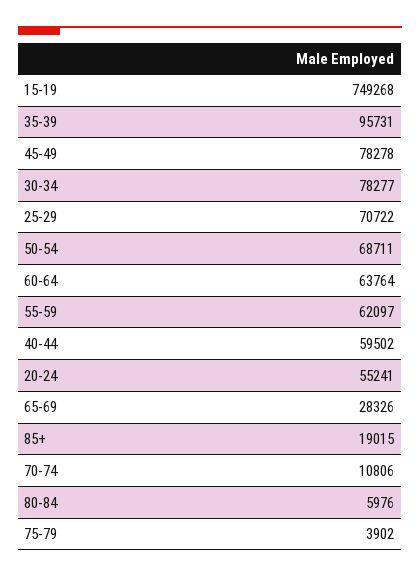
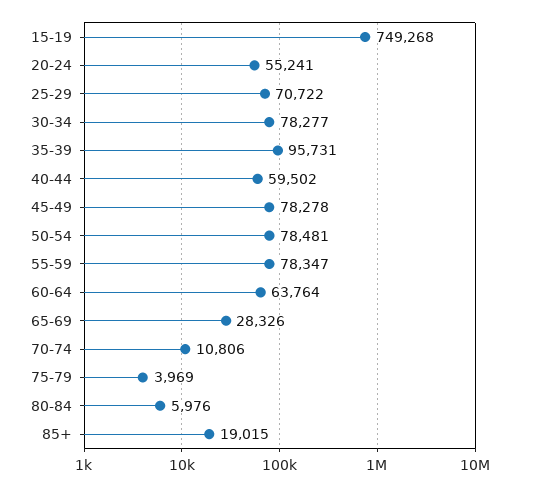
  {
    "15-19": 749268,
    "35-39": 95731,
    "45-49": 78278,
    "30-34": 78277,
    "25-29": 70722,
-   "50-54": 68711,
+   "50-54": 78481,
    "60-64": 63764,
-   "55-59": 62097,
+   "55-59": 78347,
    "40-44": 59502,
    "20-24": 55241,
    "65-69": 28326,
    "85+": 19015,
    "70-74": 10806,
    "80-84": 5976,
-   "75-79": 3902
+   "75-79": 3969
  }

